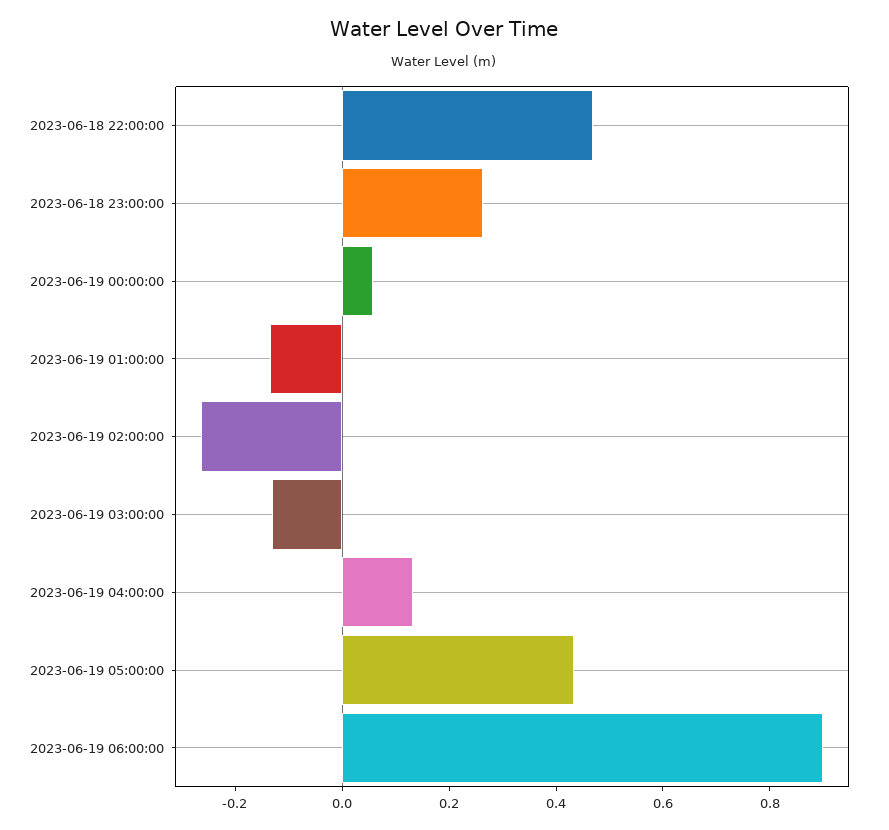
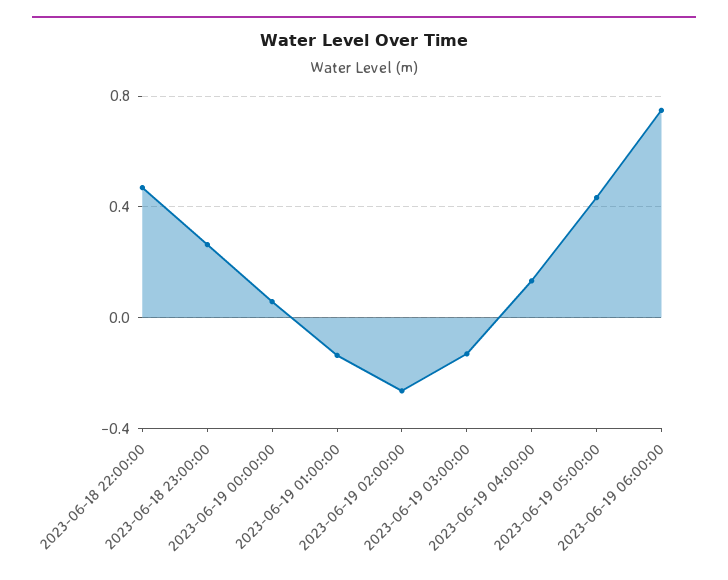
  {
    "2023-06-18 22:00:00": 0.45,
    "2023-06-18 23:00:00": 0.25,
    "2023-06-19 00:00:00": 0.05,
    "2023-06-19 01:00:00": -0.15,
    "2023-06-19 02:00:00": -0.25,
    "2023-06-19 03:00:00": -0.15,
    "2023-06-19 04:00:00": 0.15,
    "2023-06-19 05:00:00": 0.45,
-   "2023-06-19 06:00:00": 0.9
+   "2023-06-19 06:00:00": 0.75
  }

